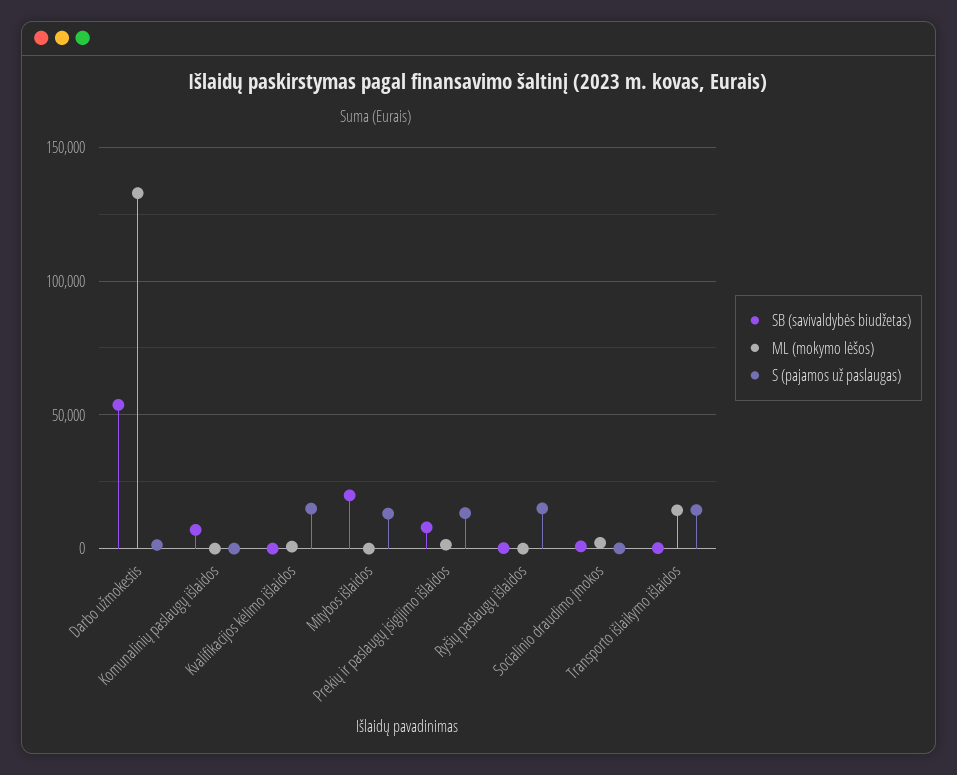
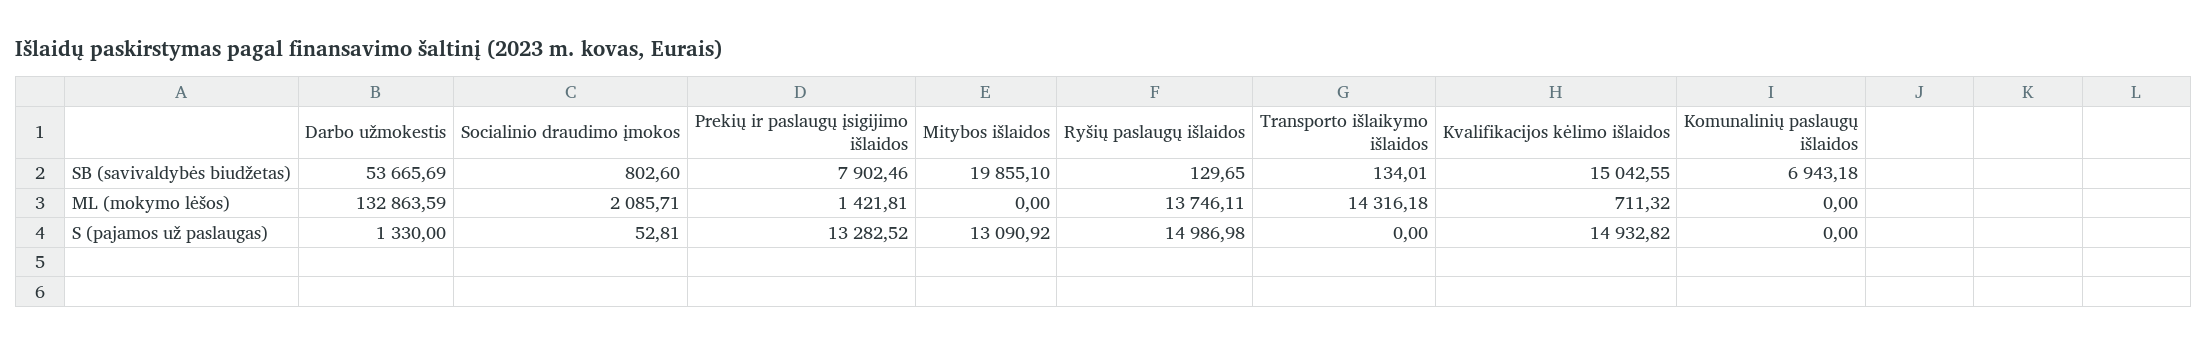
  {
    "SB (savivaldybės biudžetas)": {
      "Darbo užmokestis": 53665.69,
      "Komunalinių paslaugų išlaidos": 6943.18,
-     "Kvalifikacijos kėlimo išlaidos": 0,
+     "Kvalifikacijos kėlimo išlaidos": 15042.55,
      "Mitybos išlaidos": 19855.1,
      "Prekių ir paslaugų įsigijimo išlaidos": 7902.46,
      "Ryšių paslaugų išlaidos": 129.65,
      "Socialinio draudimo įmokos": 802.6,
      "Transporto išlaikymo išlaidos": 134.01
    },
    "ML (mokymo lėšos)": {
      "Darbo užmokestis": 132863.59,
      "Komunalinių paslaugų išlaidos": 0,
      "Kvalifikacijos kėlimo išlaidos": 711.32,
      "Mitybos išlaidos": 0,
      "Prekių ir paslaugų įsigijimo išlaidos": 1421.81,
-     "Ryšių paslaugų išlaidos": 0,
+     "Ryšių paslaugų išlaidos": 13746.11,
      "Socialinio draudimo įmokos": 2085.71,
      "Transporto išlaikymo išlaidos": 14316.18
    },
    "S (pajamos už paslaugas)": {
      "Darbo užmokestis": 1330,
      "Komunalinių paslaugų išlaidos": 0,
      "Kvalifikacijos kėlimo išlaidos": 14932.82,
      "Mitybos išlaidos": 13090.92,
      "Prekių ir paslaugų įsigijimo išlaidos": 13282.52,
      "Ryšių paslaugų išlaidos": 14986.98,
      "Socialinio draudimo įmokos": 52.81,
-     "Transporto išlaikymo išlaidos": 15000
+     "Transporto išlaikymo išlaidos": 0
    }
  }

